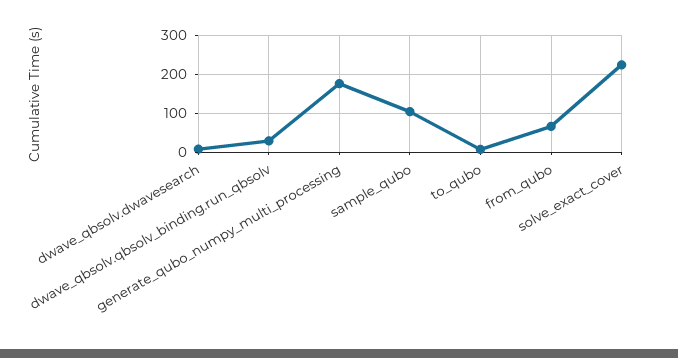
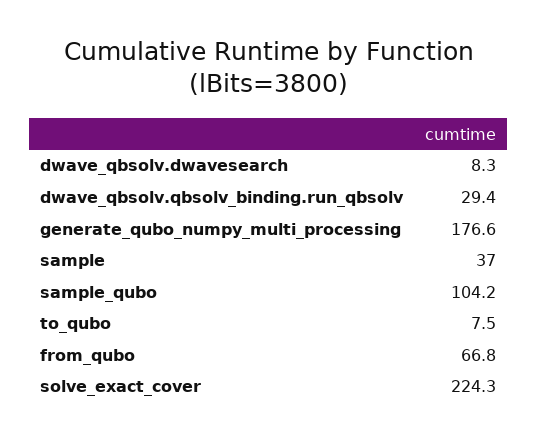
  {
    "dwave_qbsolv.dwavesearch": 8.3,
    "dwave_qbsolv.qbsolv_binding.run_qbsolv": 29.4,
    "generate_qubo_numpy_multi_processing": 176.6,
    "sample_qubo": 104.2,
    "to_qubo": 7.5,
    "from_qubo": 66.8,
-   "solve_exact_cover": 224.3
+   "solve_exact_cover": 224.3,
+   "sample": 37
  }

